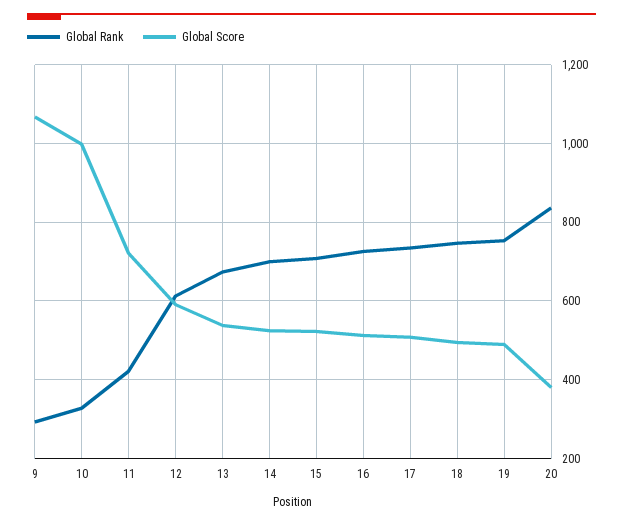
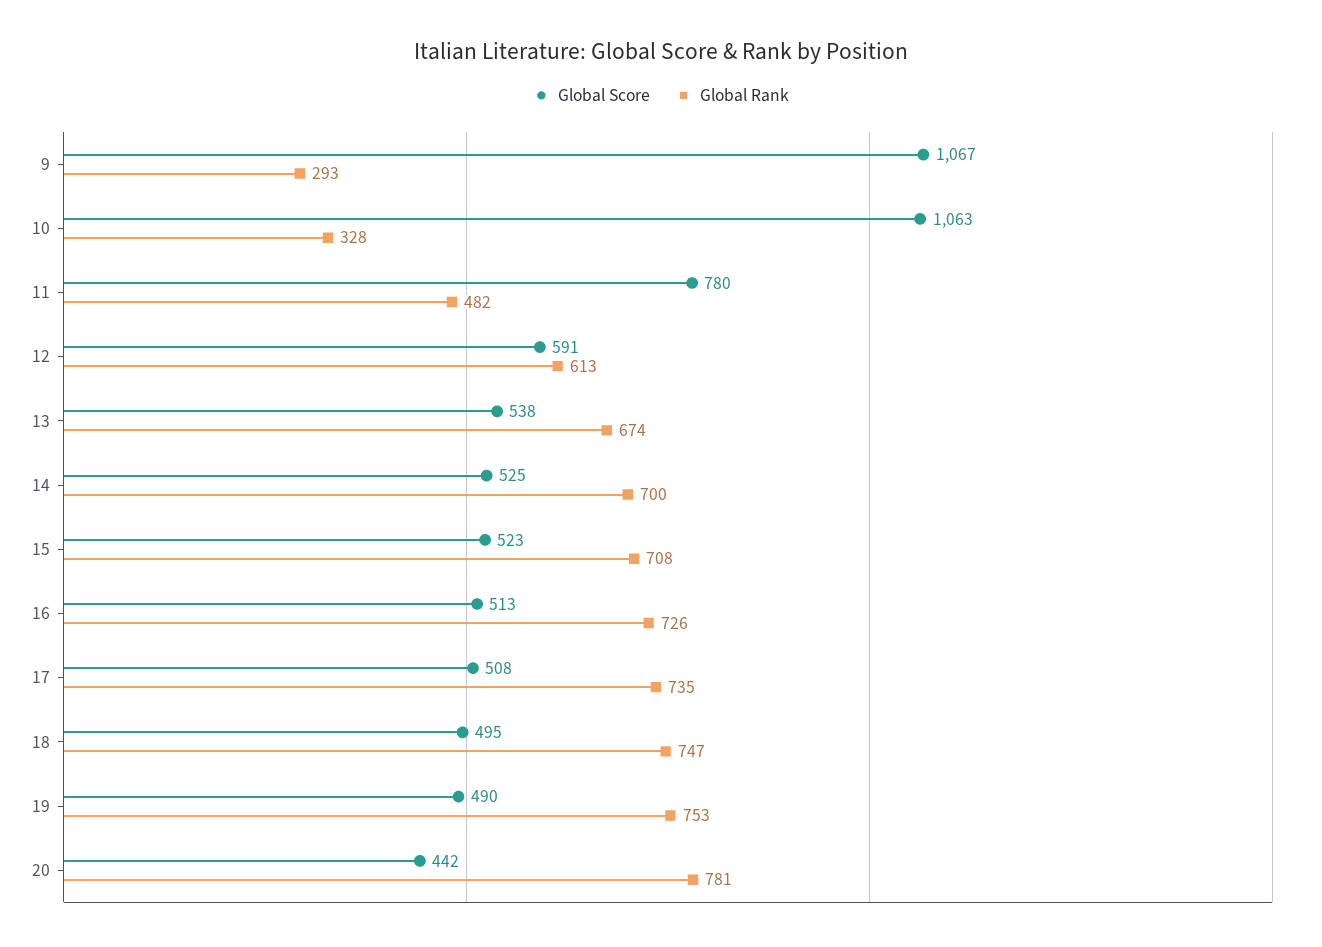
  {
    "Global Rank": {
      "9": 293,
      "10": 328,
-     "11": 420,
+     "11": 482,
      "12": 613,
      "13": 674,
      "14": 700,
      "15": 708,
      "16": 726,
      "17": 735,
      "18": 747,
      "19": 753,
-     "20": 840
+     "20": 781
    },
    "Global Score": {
      "9": 1067,
-     "10": 1000,
+     "10": 1063,
-     "11": 720,
+     "11": 780,
      "12": 591,
      "13": 538,
      "14": 525,
      "15": 523,
      "16": 513,
      "17": 508,
      "18": 495,
      "19": 490,
-     "20": 380
+     "20": 442
    }
  }

